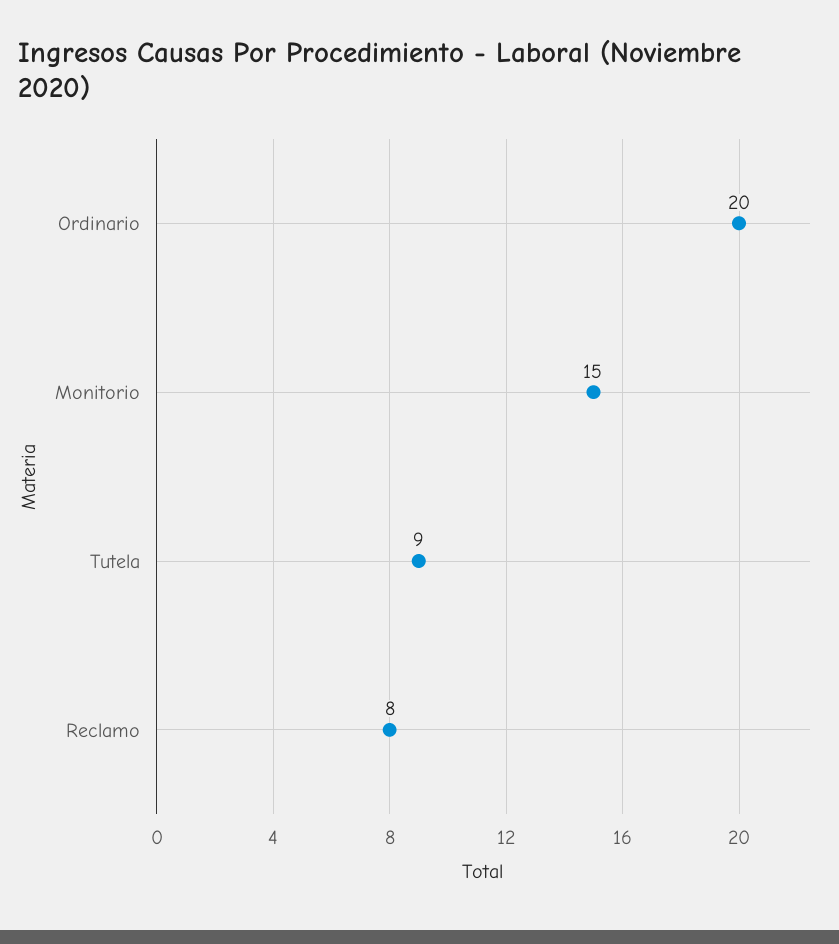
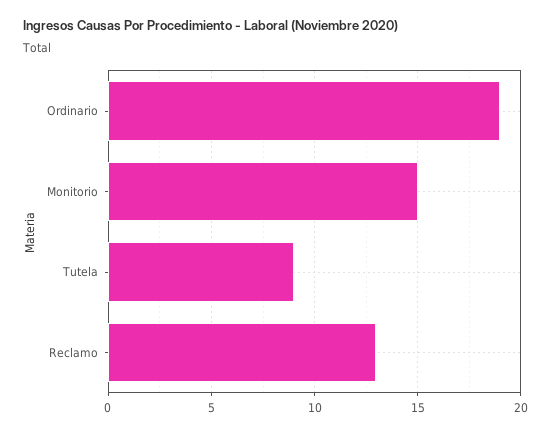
  {
-   "Ordinario": 20,
+   "Ordinario": 19,
    "Monitorio": 15,
    "Tutela": 9,
-   "Reclamo": 8
+   "Reclamo": 13
  }

